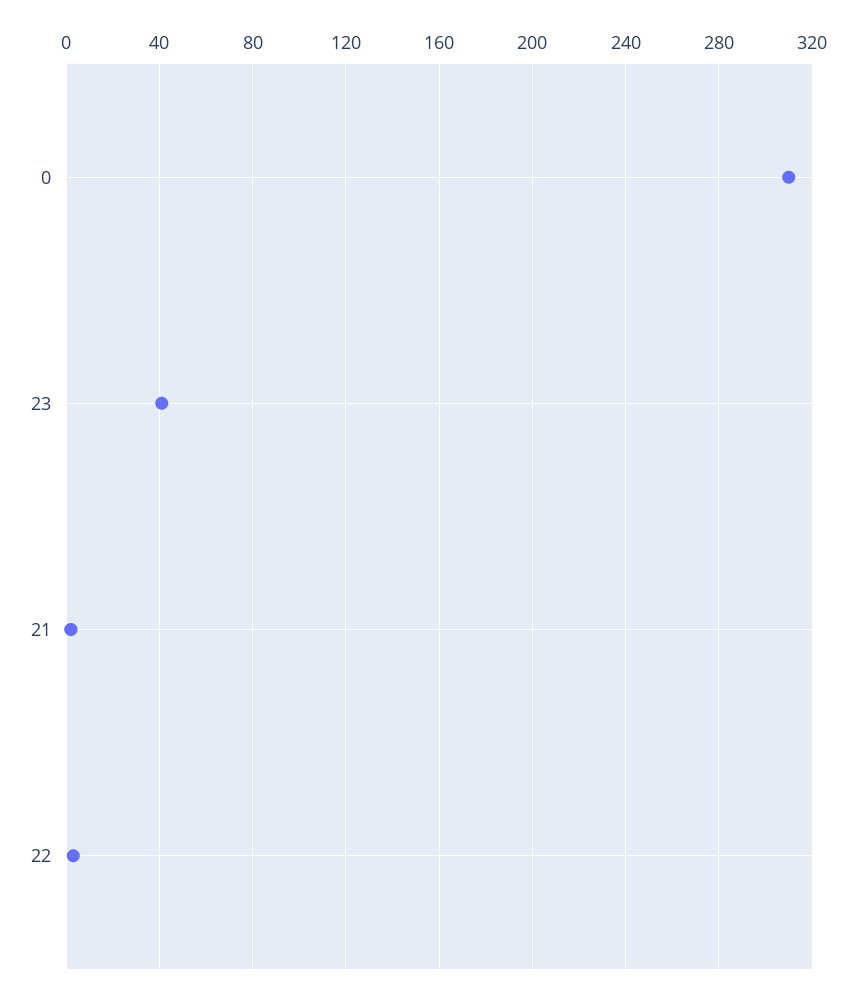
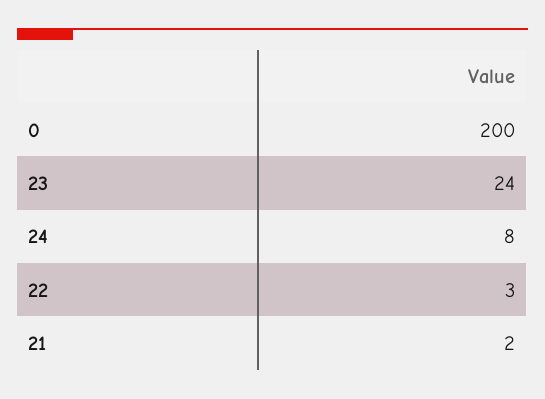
  {
-   "0": 310,
+   "0": 200,
-   "23": 40,
+   "23": 24,
    "21": 2,
-   "22": 3
+   "22": 3,
+   "24": 8
  }

